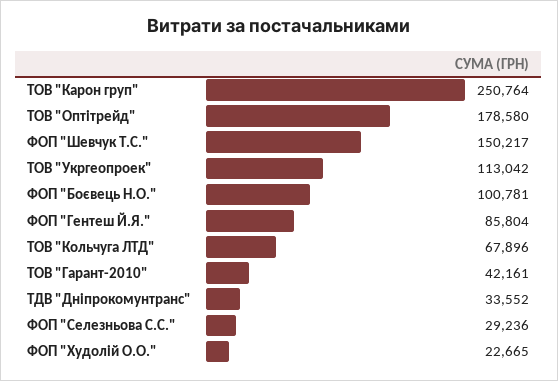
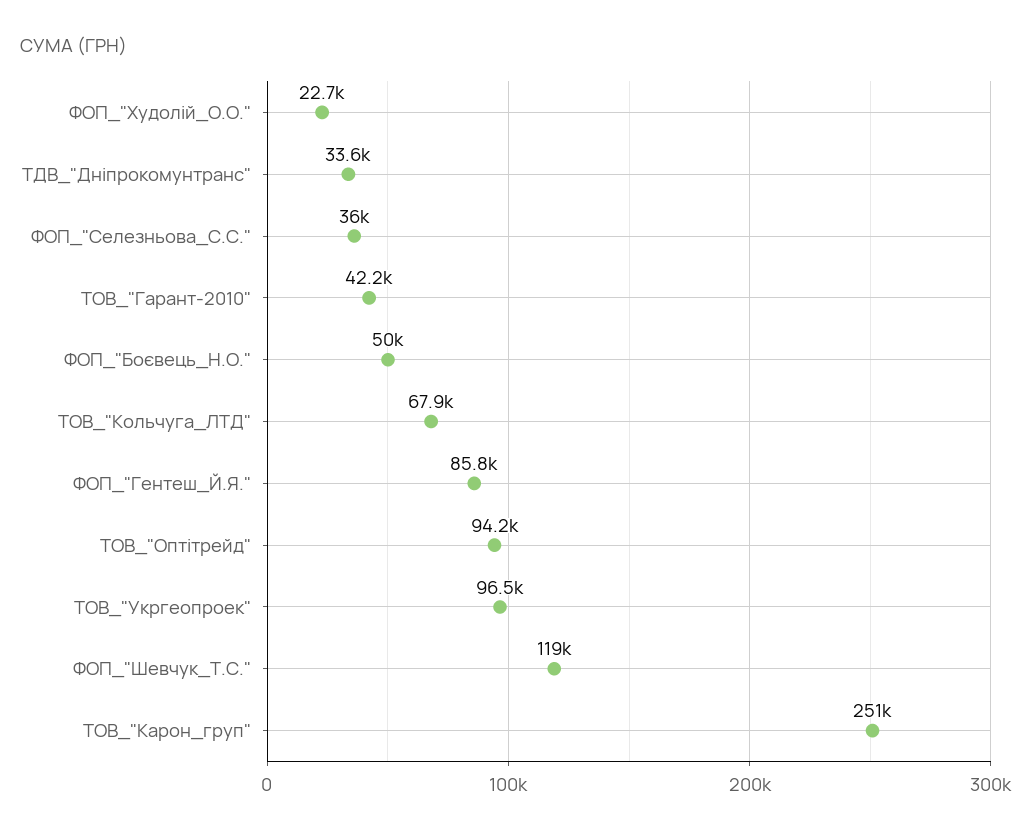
  {
    "ТОВ \"Карон груп\"": 250764,
-   "ТОВ \"Оптітрейд\"": 178580,
+   "ТОВ \"Оптітрейд\"": 94200,
-   "ФОП \"Шевчук Т.С.\"": 150217,
+   "ФОП \"Шевчук Т.С.\"": 119000,
-   "ТОВ \"Укргеопроек\"": 113042,
+   "ТОВ \"Укргеопроек\"": 96500,
-   "ФОП \"Боєвець Н.О.\"": 100781,
+   "ФОП \"Боєвець Н.О.\"": 50000,
    "ФОП \"Гентеш Й.Я.\"": 85804,
    "ТОВ \"Кольчуга ЛТД\"": 67896,
    "ТОВ \"Гарант-2010\"": 42161,
    "ТДВ \"Дніпрокомунтранс\"": 33552,
-   "ФОП \"Селезньова С.С.\"": 29236,
+   "ФОП \"Селезньова С.С.\"": 36000,
    "ФОП \"Худолій О.О.\"": 22665
  }

